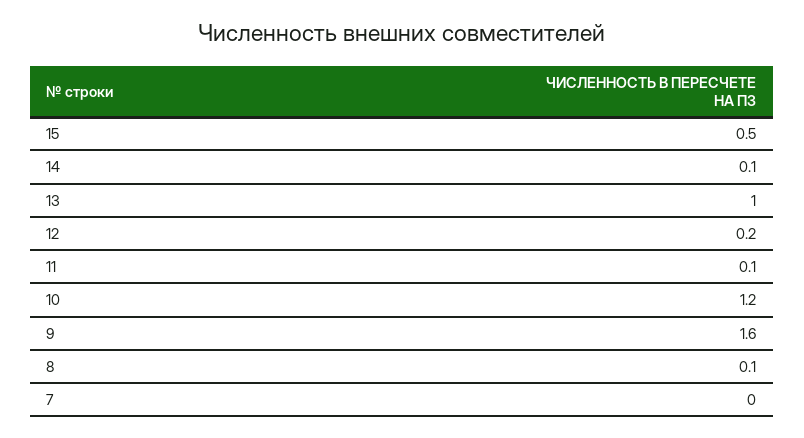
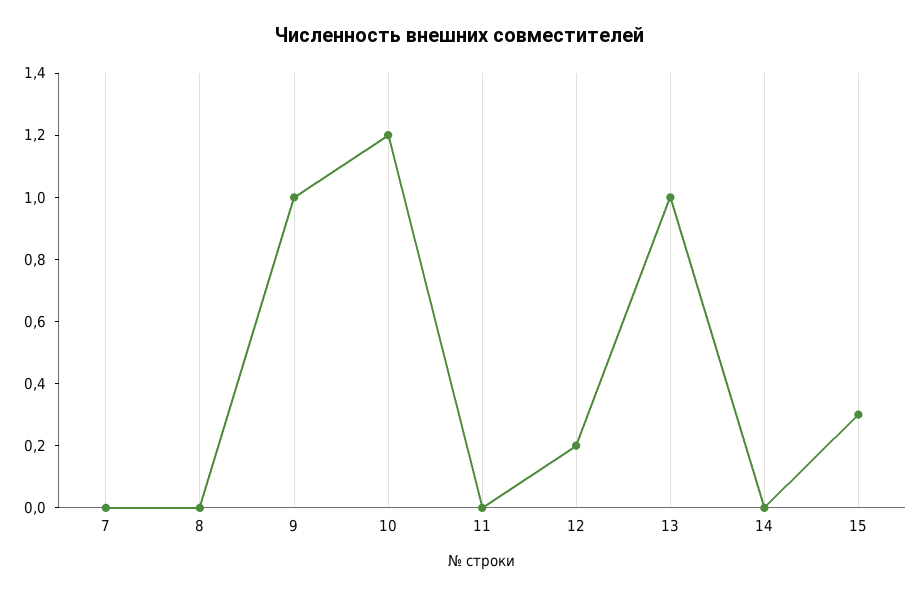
  {
-   "15": 0.5,
+   "15": 0.3,
-   "14": 0.1,
+   "14": 0,
    "13": 1,
    "12": 0.2,
-   "11": 0.1,
+   "11": 0,
    "10": 1.2,
-   "9": 1.6,
+   "9": 1,
-   "8": 0.1,
+   "8": 0,
    "7": 0
  }

